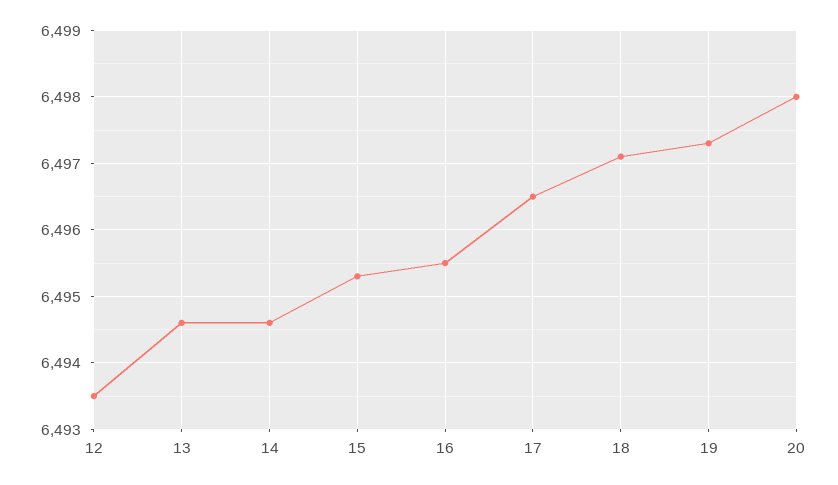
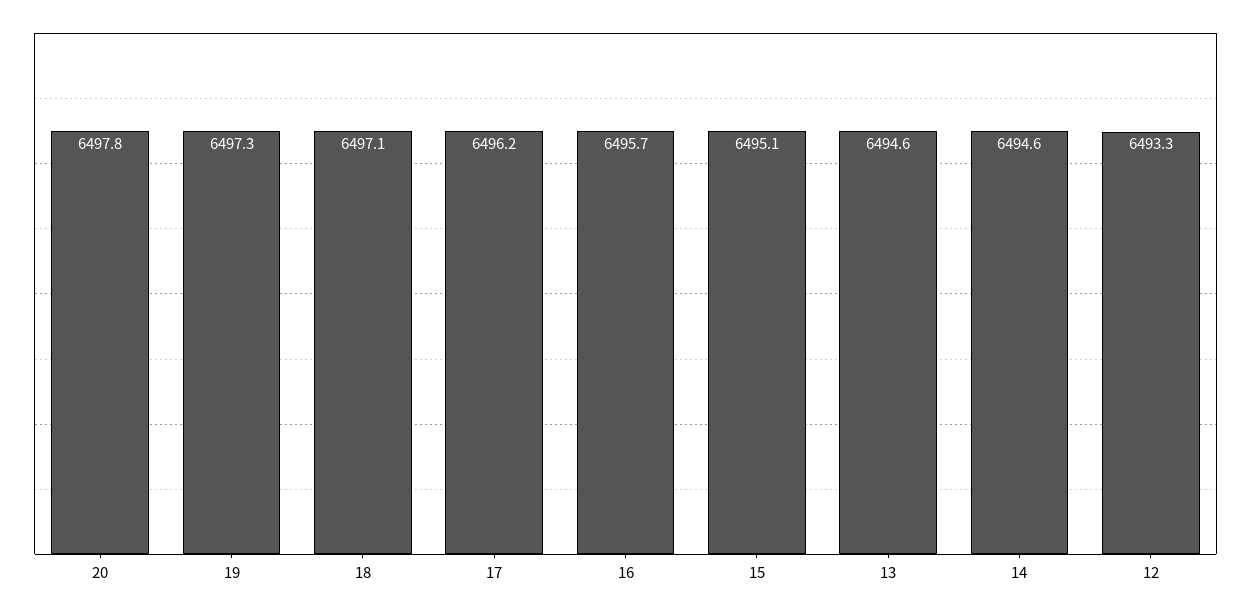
  {
-   "12": 6493.5,
+   "12": 6493.3,
    "13": 6494.6,
    "14": 6494.6,
-   "15": 6495.3,
+   "15": 6495.1,
-   "16": 6495.5,
+   "16": 6495.7,
-   "17": 6496.5,
+   "17": 6496.2,
    "18": 6497.1,
    "19": 6497.3,
-   "20": 6498
+   "20": 6497.8
  }

